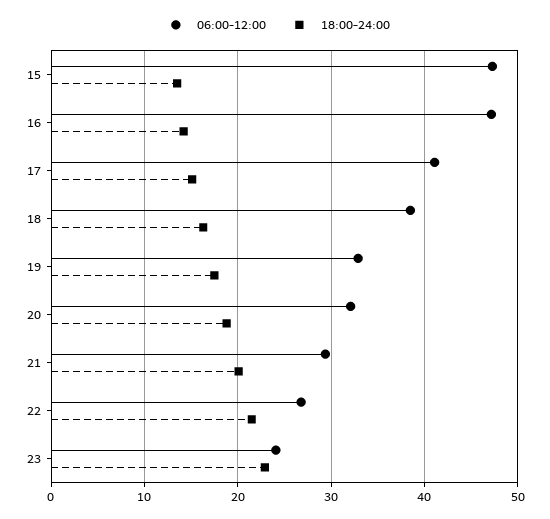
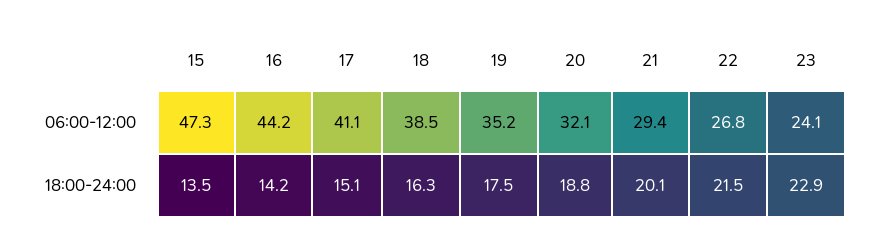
  {
    "06:00-12:00": {
      "15": 47.3,
-     "16": 47,
+     "16": 44.2,
      "17": 41.1,
      "18": 38.5,
-     "19": 33,
+     "19": 35.2,
      "20": 32.1,
      "21": 29.4,
      "22": 26.8,
      "23": 24.1
    },
    "18:00-24:00": {
      "15": 13.5,
      "16": 14.2,
      "17": 15.1,
      "18": 16.3,
      "19": 17.5,
      "20": 18.8,
      "21": 20.1,
      "22": 21.5,
      "23": 22.9
    }
  }

